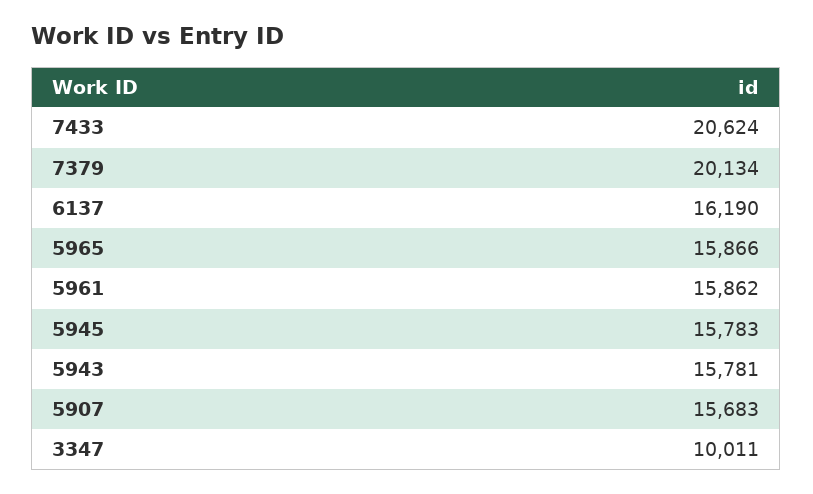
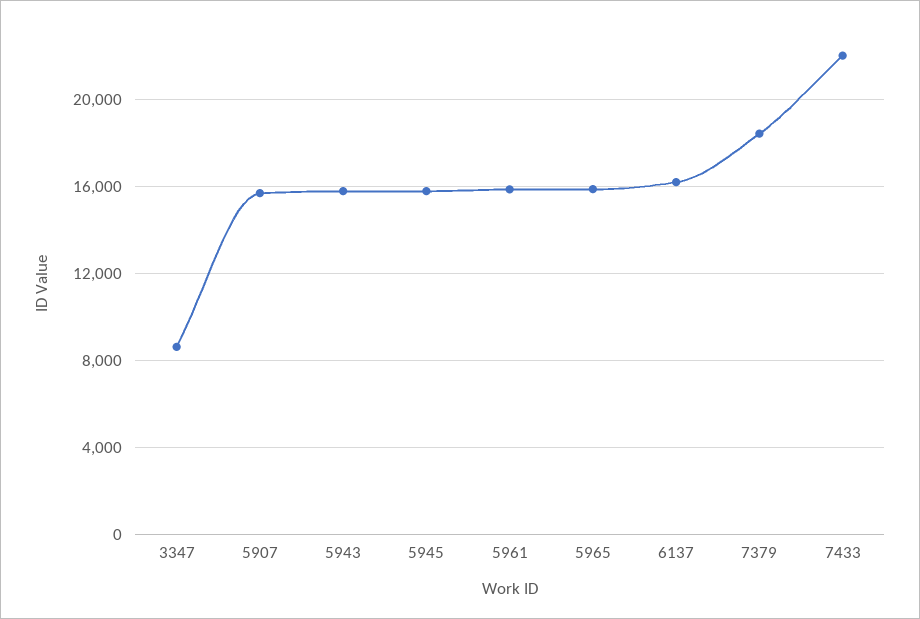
  {
-   "7433": 20624,
+   "7433": 22000,
-   "7379": 20134,
+   "7379": 18500,
    "6137": 16190,
    "5965": 15866,
    "5961": 15862,
    "5945": 15783,
    "5943": 15781,
    "5907": 15683,
-   "3347": 10011
+   "3347": 8500
  }

